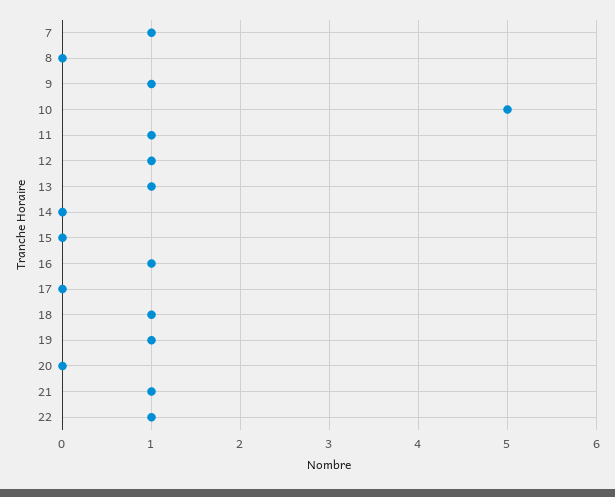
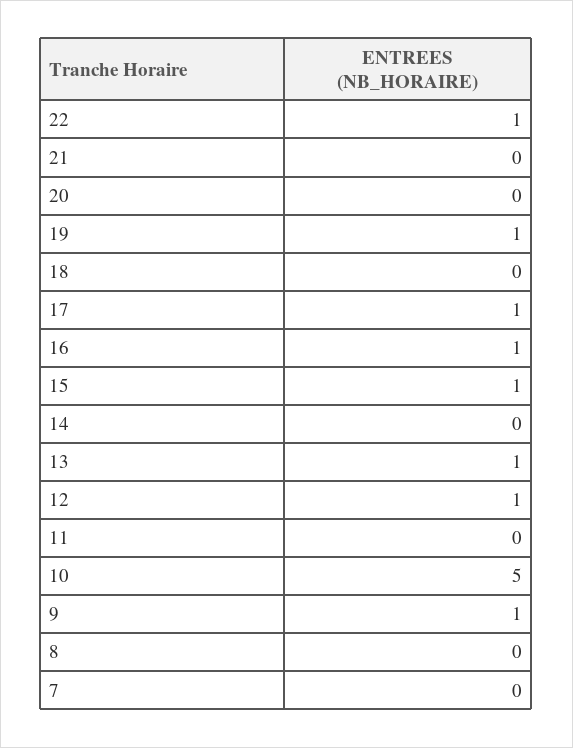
  {
-   "7": 1,
+   "7": 0,
    "8": 0,
    "9": 1,
    "10": 5,
-   "11": 1,
+   "11": 0,
    "12": 1,
    "13": 1,
    "14": 0,
-   "15": 0,
+   "15": 1,
    "16": 1,
-   "17": 0,
+   "17": 1,
-   "18": 1,
+   "18": 0,
    "19": 1,
    "20": 0,
-   "21": 1,
+   "21": 0,
    "22": 1
  }

